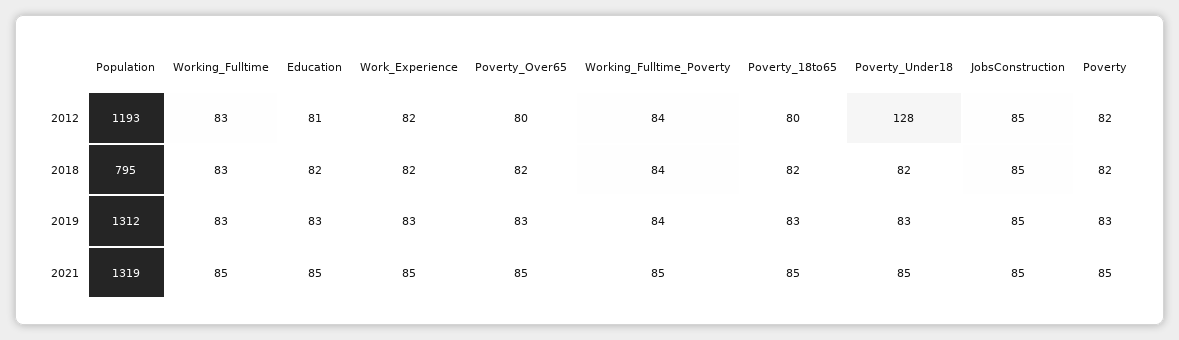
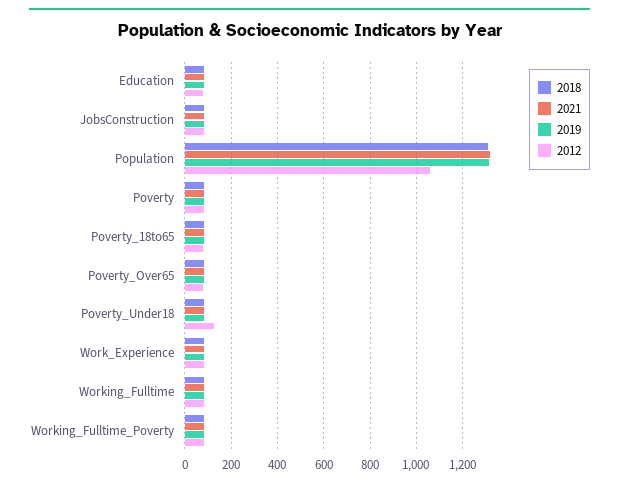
  {
    "2012": {
-     "Population": 1193,
+     "Population": 1050,
      "Working_Fulltime": 83,
      "Education": 81,
      "Work_Experience": 82,
      "Poverty_Over65": 80,
      "Working_Fulltime_Poverty": 84,
      "Poverty_18to65": 80,
      "Poverty_Under18": 128,
      "JobsConstruction": 85,
      "Poverty": 82
    },
    "2018": {
-     "Population": 795,
+     "Population": 1300,
      "Working_Fulltime": 83,
      "Education": 82,
      "Work_Experience": 82,
      "Poverty_Over65": 82,
      "Working_Fulltime_Poverty": 84,
      "Poverty_18to65": 82,
      "Poverty_Under18": 82,
      "JobsConstruction": 85,
      "Poverty": 82
    },
    "2019": {
      "Population": 1312,
      "Working_Fulltime": 83,
      "Education": 83,
      "Work_Experience": 83,
      "Poverty_Over65": 83,
      "Working_Fulltime_Poverty": 84,
      "Poverty_18to65": 83,
      "Poverty_Under18": 83,
      "JobsConstruction": 85,
      "Poverty": 83
    },
    "2021": {
      "Population": 1319,
      "Working_Fulltime": 85,
      "Education": 85,
      "Work_Experience": 85,
      "Poverty_Over65": 85,
      "Working_Fulltime_Poverty": 85,
      "Poverty_18to65": 85,
      "Poverty_Under18": 85,
      "JobsConstruction": 85,
      "Poverty": 85
    }
  }

